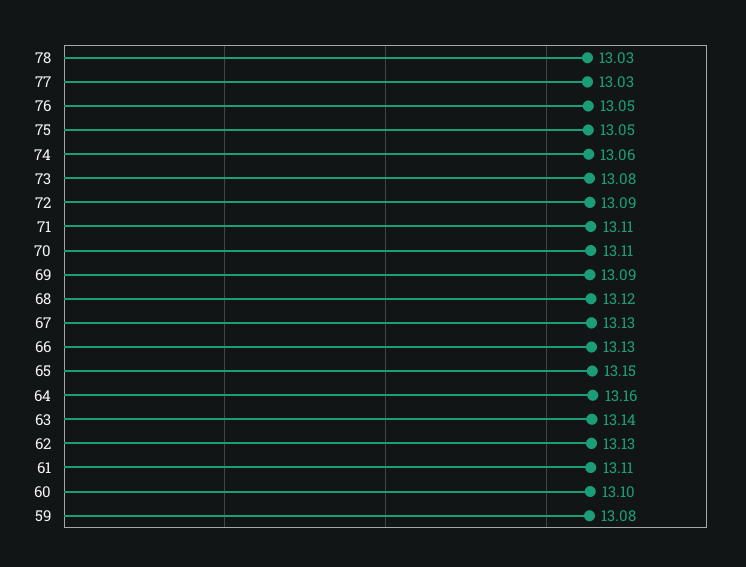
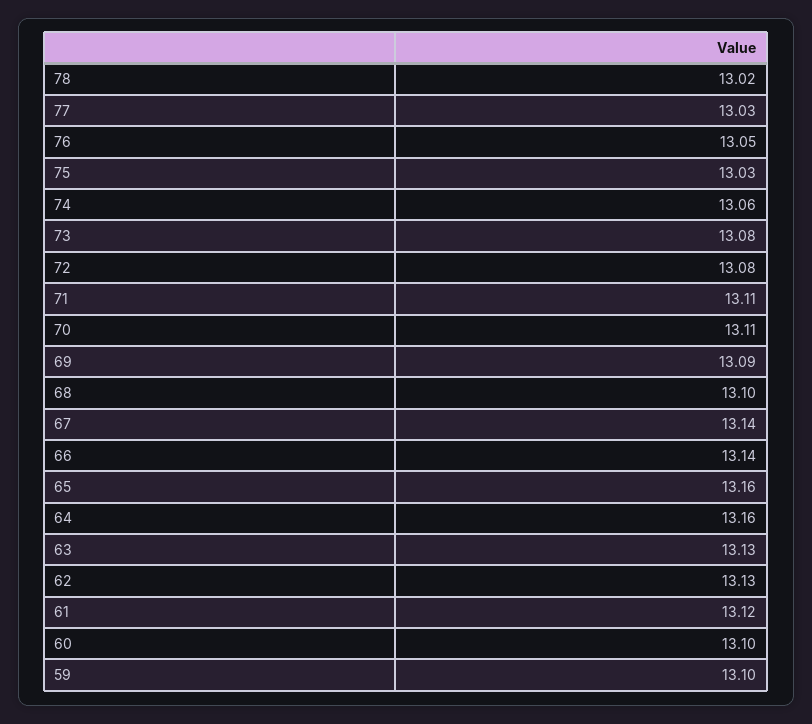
  {
-   "78": 13.03,
+   "78": 13.02,
    "77": 13.03,
    "76": 13.05,
-   "75": 13.05,
+   "75": 13.03,
    "74": 13.06,
    "73": 13.08,
-   "72": 13.09,
+   "72": 13.08,
    "71": 13.11,
    "70": 13.11,
    "69": 13.09,
-   "68": 13.12,
+   "68": 13.1,
-   "67": 13.13,
+   "67": 13.14,
-   "66": 13.13,
+   "66": 13.14,
-   "65": 13.15,
+   "65": 13.16,
    "64": 13.16,
-   "63": 13.14,
+   "63": 13.13,
    "62": 13.13,
-   "61": 13.11,
+   "61": 13.12,
    "60": 13.1,
-   "59": 13.08
+   "59": 13.1
  }

